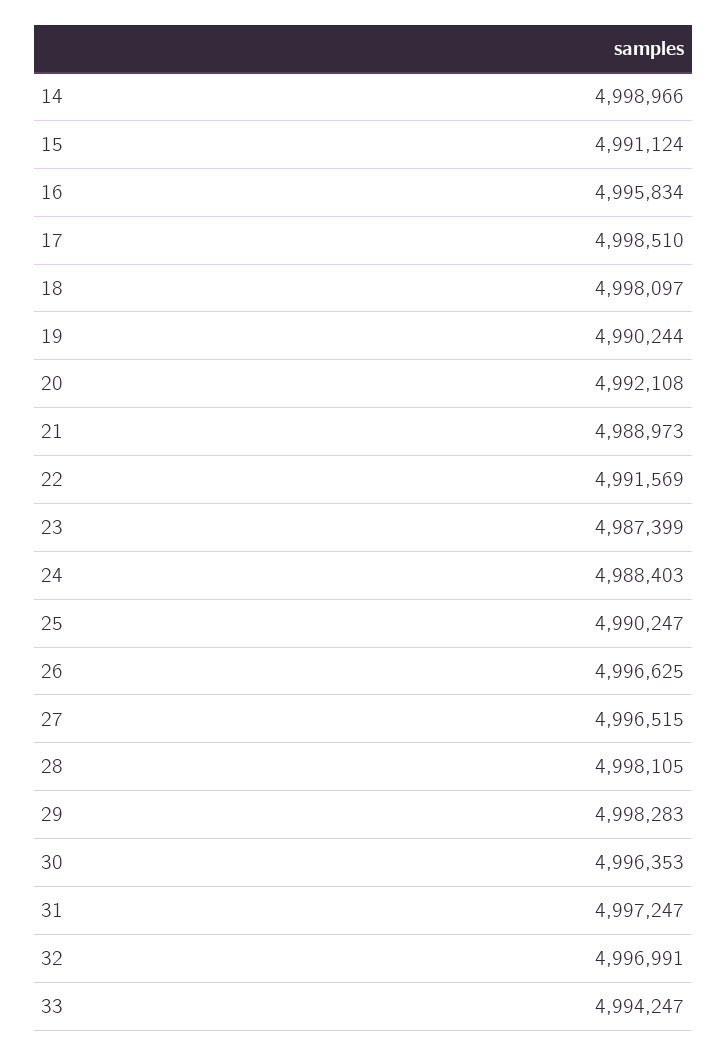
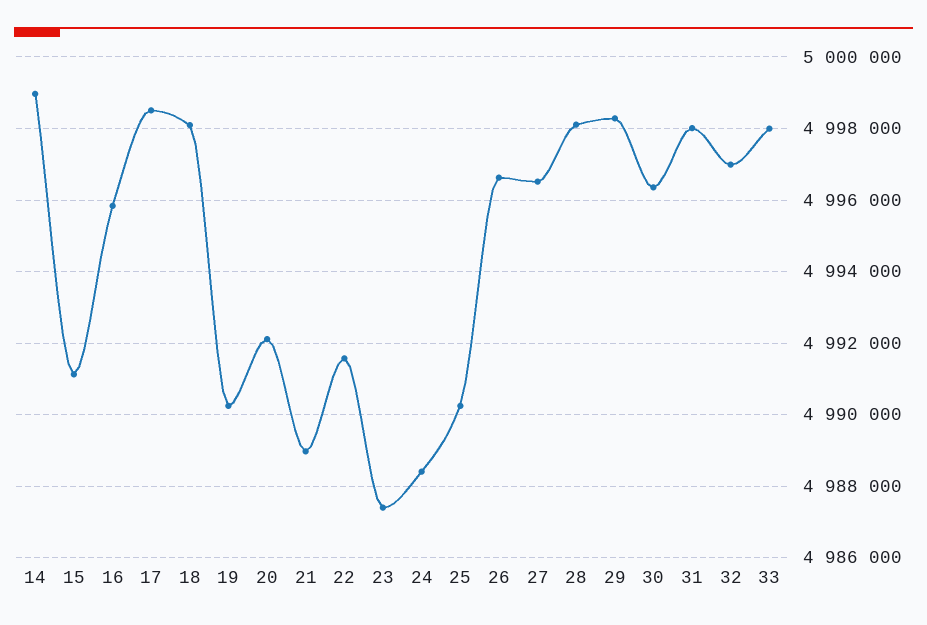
  {
    "14": 4998966,
    "15": 4991124,
    "16": 4995834,
    "17": 4998510,
    "18": 4998097,
    "19": 4990244,
    "20": 4992108,
    "21": 4988973,
    "22": 4991569,
    "23": 4987399,
    "24": 4988403,
    "25": 4990247,
    "26": 4996625,
    "27": 4996515,
    "28": 4998105,
    "29": 4998283,
    "30": 4996353,
-   "31": 4997247,
+   "31": 4998000,
    "32": 4996991,
-   "33": 4994247
+   "33": 4998000
  }

